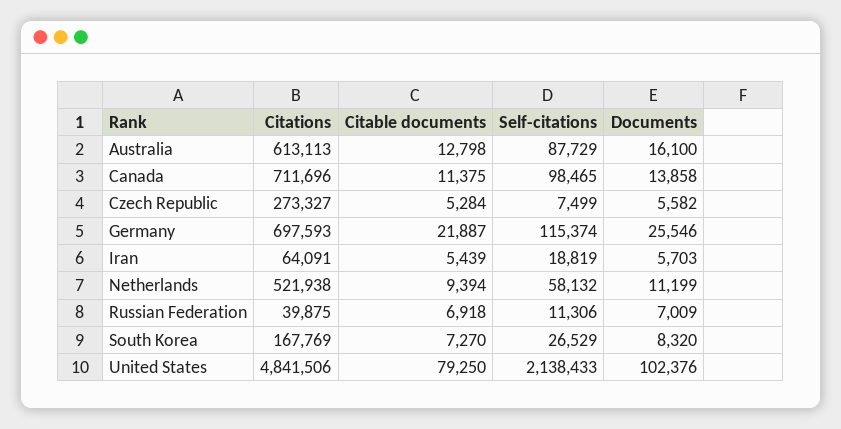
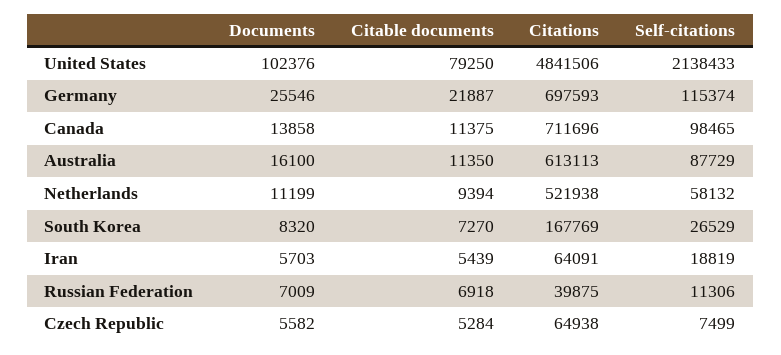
  {
    "Citations": {
      "Australia": 613113,
      "Canada": 711696,
-     "Czech Republic": 273327,
+     "Czech Republic": 64938,
      "Germany": 697593,
      "Iran": 64091,
      "Netherlands": 521938,
      "Russian Federation": 39875,
      "South Korea": 167769,
      "United States": 4841506
    },
    "Citable documents": {
-     "Australia": 12798,
+     "Australia": 11350,
      "Canada": 11375,
      "Czech Republic": 5284,
      "Germany": 21887,
      "Iran": 5439,
      "Netherlands": 9394,
      "Russian Federation": 6918,
      "South Korea": 7270,
      "United States": 79250
    },
    "Self-citations": {
      "Australia": 87729,
      "Canada": 98465,
      "Czech Republic": 7499,
      "Germany": 115374,
      "Iran": 18819,
      "Netherlands": 58132,
      "Russian Federation": 11306,
      "South Korea": 26529,
      "United States": 2138433
    },
    "Documents": {
      "Australia": 16100,
      "Canada": 13858,
      "Czech Republic": 5582,
      "Germany": 25546,
      "Iran": 5703,
      "Netherlands": 11199,
      "Russian Federation": 7009,
      "South Korea": 8320,
      "United States": 102376
    }
  }

